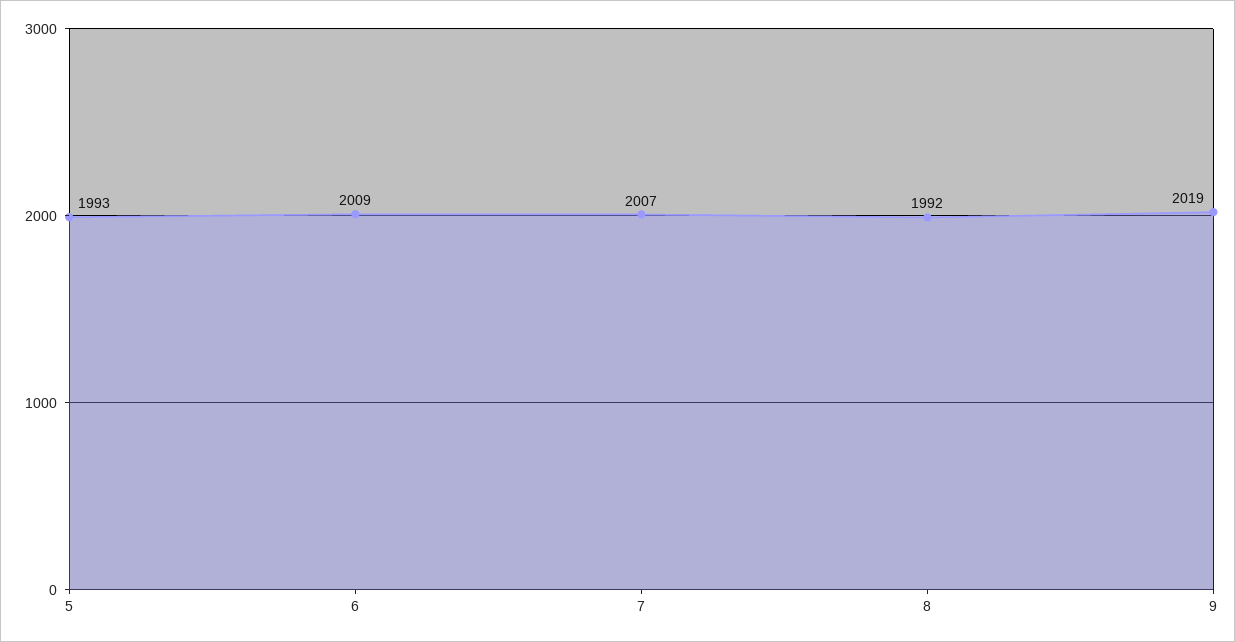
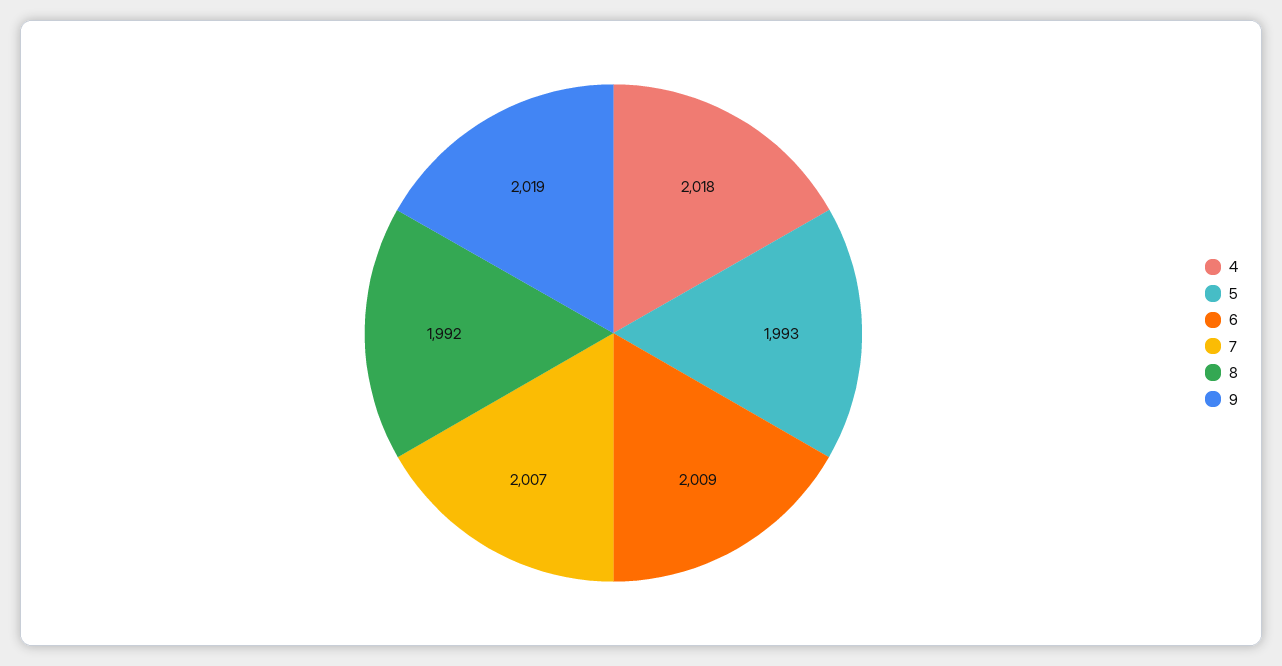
  {
    "5": 1993,
    "6": 2009,
    "7": 2007,
    "8": 1992,
-   "9": 2019
+   "9": 2019,
+   "4": 2018
  }

